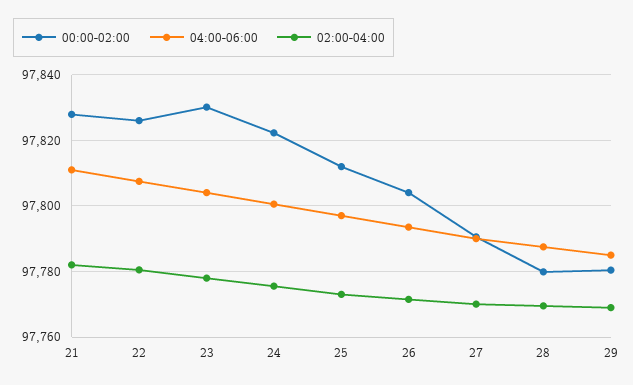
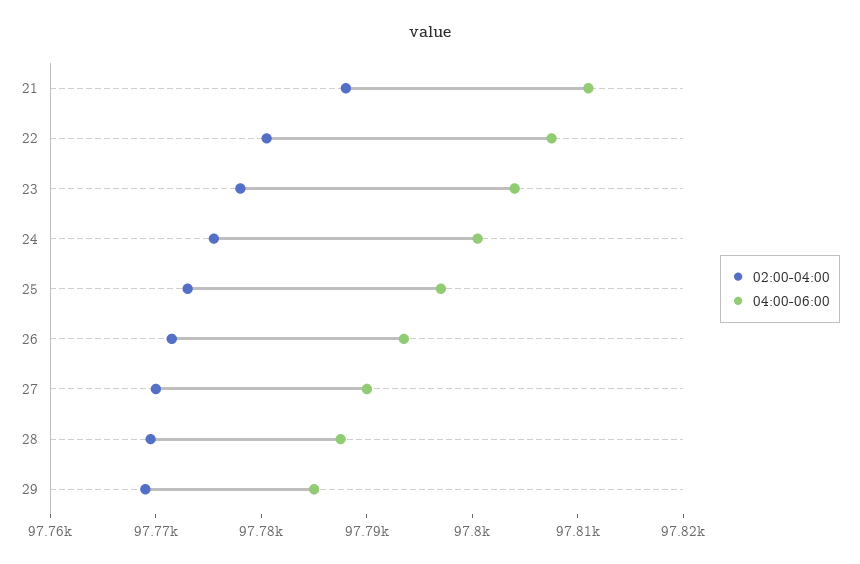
  {
-   "00:00-02:00": {
-     "21": 97828,
-     "22": 97826,
-     "23": 97830,
-     "24": 97822,
-     "25": 97812,
-     "26": 97804,
-     "27": 97790,
-     "28": 97780,
-     "29": 97780
-   },
    "04:00-06:00": {
      "21": 97812,
      "22": 97808,
      "23": 97804,
      "24": 97800,
      "25": 97798,
      "26": 97794,
      "27": 97790,
      "28": 97788,
      "29": 97786
    },
    "02:00-04:00": {
-     "21": 97782,
+     "21": 97788,
      "22": 97780,
      "23": 97778,
      "24": 97776,
      "25": 97774,
      "26": 97772,
      "27": 97770,
      "28": 97770,
      "29": 97770
    }
  }

